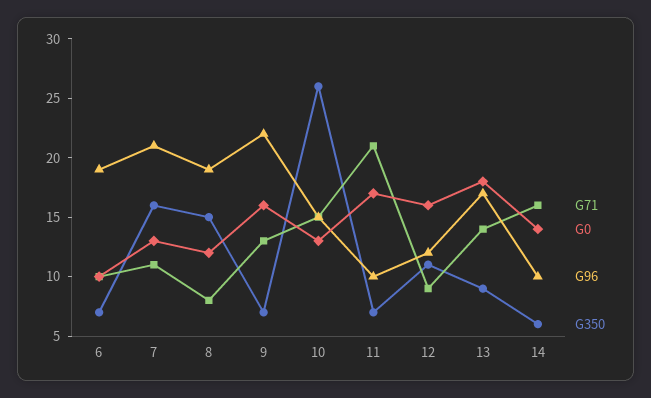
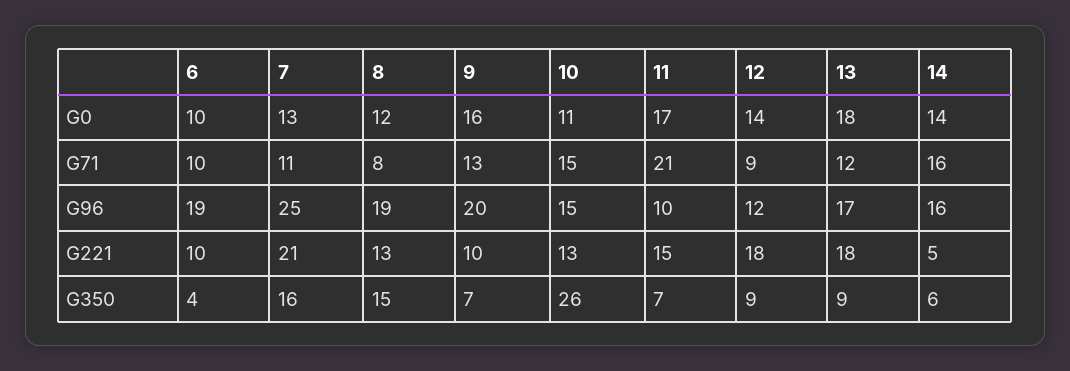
  {
    "G71": {
      "6": 10,
      "7": 11,
      "8": 8,
      "9": 13,
      "10": 15,
      "11": 21,
      "12": 9,
-     "13": 14,
+     "13": 12,
      "14": 16
    },
    "G0": {
      "6": 10,
      "7": 13,
      "8": 12,
      "9": 16,
-     "10": 13,
+     "10": 11,
      "11": 17,
-     "12": 16,
+     "12": 14,
      "13": 18,
      "14": 14
    },
    "G96": {
      "6": 19,
-     "7": 21,
+     "7": 25,
      "8": 19,
-     "9": 22,
+     "9": 20,
      "10": 15,
      "11": 10,
      "12": 12,
      "13": 17,
-     "14": 10
+     "14": 16
    },
    "G350": {
-     "6": 7,
+     "6": 4,
      "7": 16,
      "8": 15,
      "9": 7,
      "10": 26,
      "11": 7,
-     "12": 11,
+     "12": 9,
      "13": 9,
      "14": 6
-   }
+   },
+   "G221": {
+     "6": 10,
+     "7": 21,
+     "8": 13,
+     "9": 10,
+     "10": 13,
+     "11": 15,
+     "12": 18,
+     "13": 18,
+     "14": 5
+   }
  }

